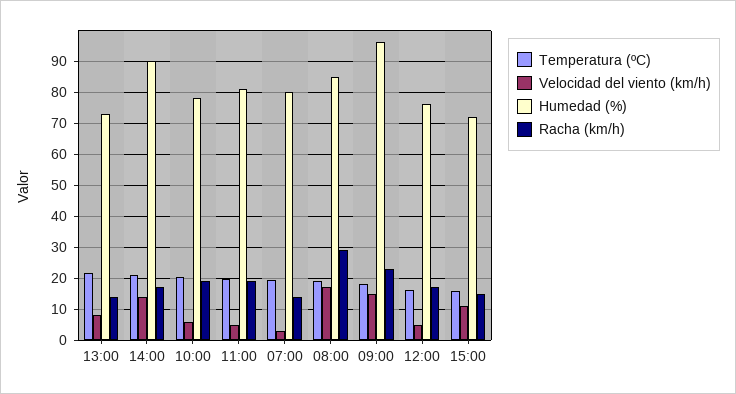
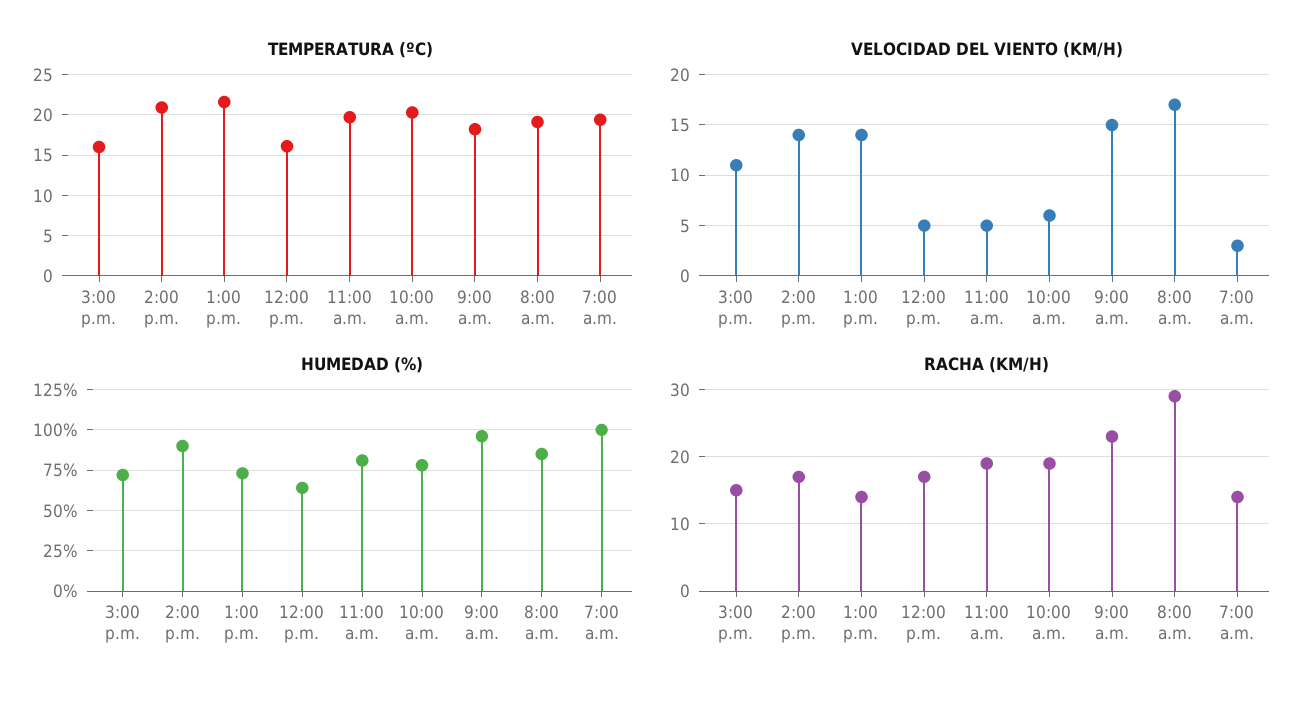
  {
    "Temperatura (ºC)": {
      "13:00": 22,
      "14:00": 21,
      "10:00": 20,
      "11:00": 20,
      "07:00": 19,
      "08:00": 19,
      "09:00": 18,
      "12:00": 16,
      "15:00": 16
    },
    "Velocidad del viento (km/h)": {
-     "13:00": 8,
+     "13:00": 14,
      "14:00": 14,
      "10:00": 6,
      "11:00": 5,
      "07:00": 3,
      "08:00": 17,
      "09:00": 15,
      "12:00": 5,
      "15:00": 11
    },
    "Humedad (%)": {
      "13:00": 74,
      "14:00": 90,
      "10:00": 78,
      "11:00": 82,
-     "07:00": 80,
+     "07:00": 100,
      "08:00": 86,
      "09:00": 96,
-     "12:00": 76,
+     "12:00": 65,
      "15:00": 72
    },
    "Racha (km/h)": {
      "13:00": 14,
      "14:00": 17,
      "10:00": 19,
      "11:00": 19,
      "07:00": 14,
      "08:00": 29,
      "09:00": 23,
      "12:00": 17,
      "15:00": 15
    }
  }

